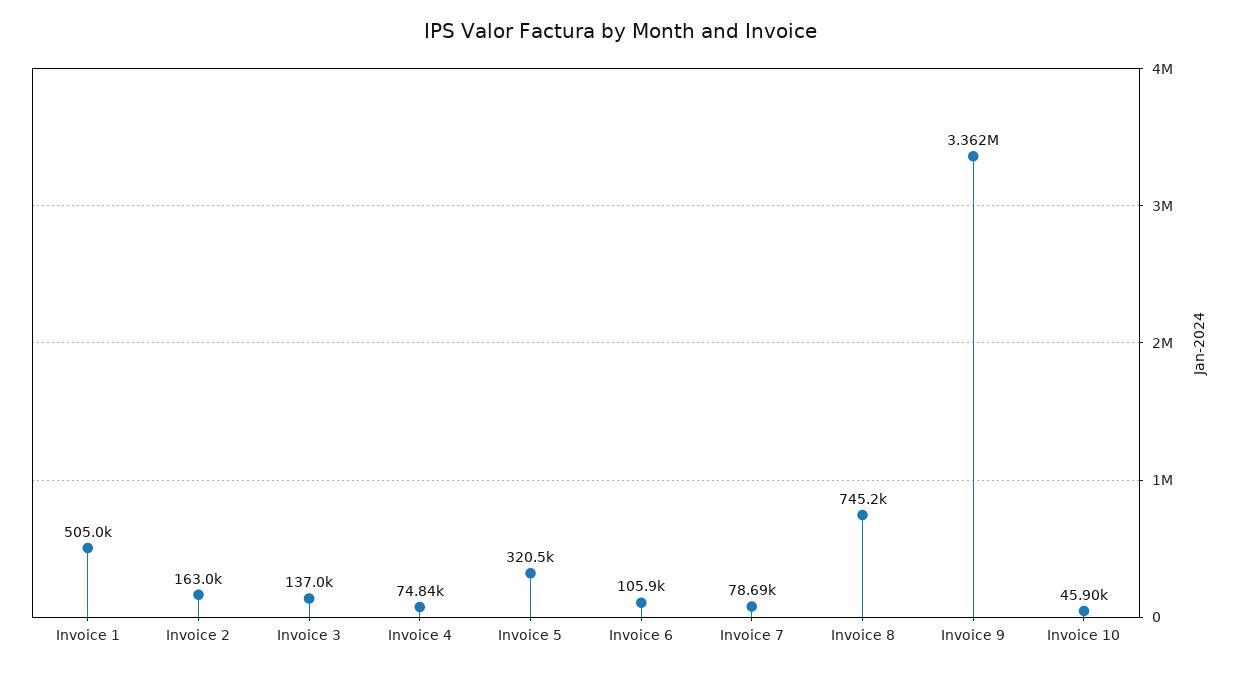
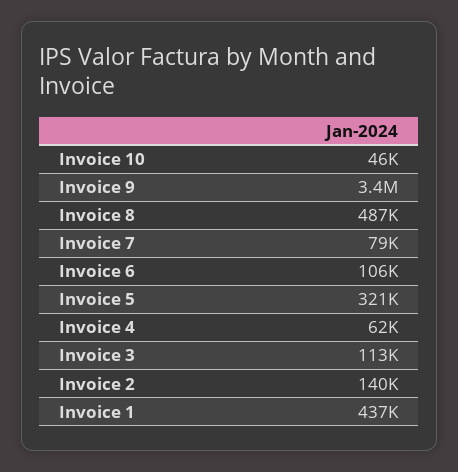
  {
-   "Invoice 1": 505000,
+   "Invoice 1": 437000,
-   "Invoice 2": 163000,
+   "Invoice 2": 140000,
-   "Invoice 3": 137000,
+   "Invoice 3": 113000,
-   "Invoice 4": 74840,
+   "Invoice 4": 62000,
    "Invoice 5": 320500,
    "Invoice 6": 105900,
    "Invoice 7": 78690,
-   "Invoice 8": 745200,
+   "Invoice 8": 487000,
    "Invoice 9": 3362000,
    "Invoice 10": 45900
  }

